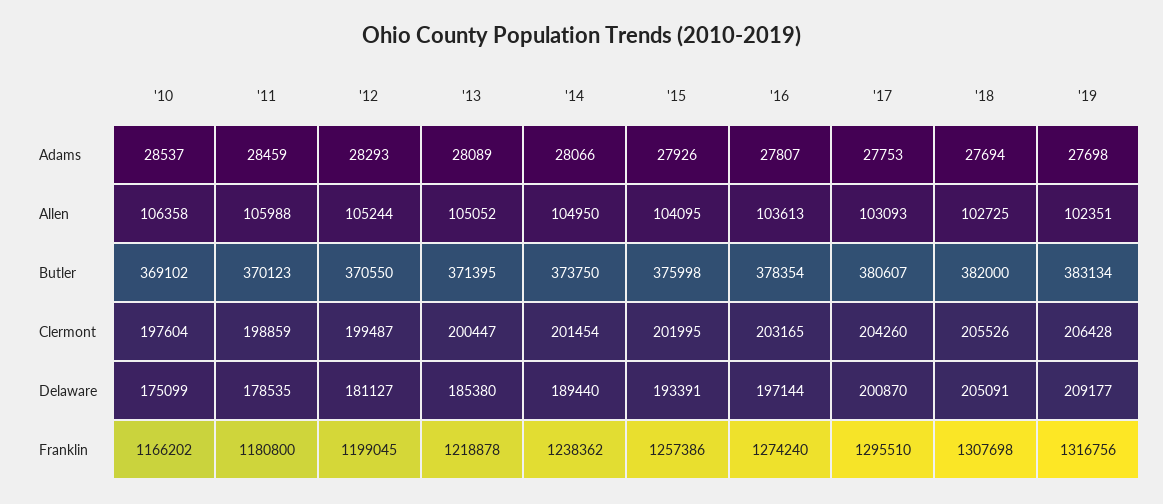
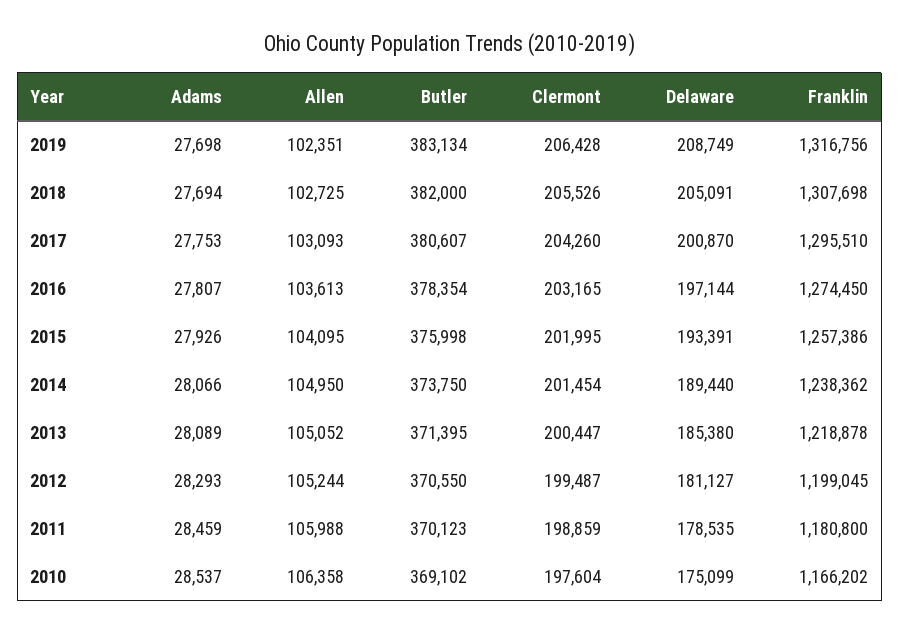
  {
    "'10": {
      "Adams": 28537,
      "Allen": 106358,
      "Butler": 369102,
      "Clermont": 197604,
      "Delaware": 175099,
      "Franklin": 1166202
    },
    "'11": {
      "Adams": 28459,
      "Allen": 105988,
      "Butler": 370123,
      "Clermont": 198859,
      "Delaware": 178535,
      "Franklin": 1180800
    },
    "'12": {
      "Adams": 28293,
      "Allen": 105244,
      "Butler": 370550,
      "Clermont": 199487,
      "Delaware": 181127,
      "Franklin": 1199045
    },
    "'13": {
      "Adams": 28089,
      "Allen": 105052,
      "Butler": 371395,
      "Clermont": 200447,
      "Delaware": 185380,
      "Franklin": 1218878
    },
    "'14": {
      "Adams": 28066,
      "Allen": 104950,
      "Butler": 373750,
      "Clermont": 201454,
      "Delaware": 189440,
      "Franklin": 1238362
    },
    "'15": {
      "Adams": 27926,
      "Allen": 104095,
      "Butler": 375998,
      "Clermont": 201995,
      "Delaware": 193391,
      "Franklin": 1257386
    },
    "'16": {
      "Adams": 27807,
      "Allen": 103613,
      "Butler": 378354,
      "Clermont": 203165,
      "Delaware": 197144,
-     "Franklin": 1274240
+     "Franklin": 1274450
    },
    "'17": {
      "Adams": 27753,
      "Allen": 103093,
      "Butler": 380607,
      "Clermont": 204260,
      "Delaware": 200870,
      "Franklin": 1295510
    },
    "'18": {
      "Adams": 27694,
      "Allen": 102725,
      "Butler": 382000,
      "Clermont": 205526,
      "Delaware": 205091,
      "Franklin": 1307698
    },
    "'19": {
      "Adams": 27698,
      "Allen": 102351,
      "Butler": 383134,
      "Clermont": 206428,
-     "Delaware": 209177,
+     "Delaware": 208749,
      "Franklin": 1316756
    }
  }

